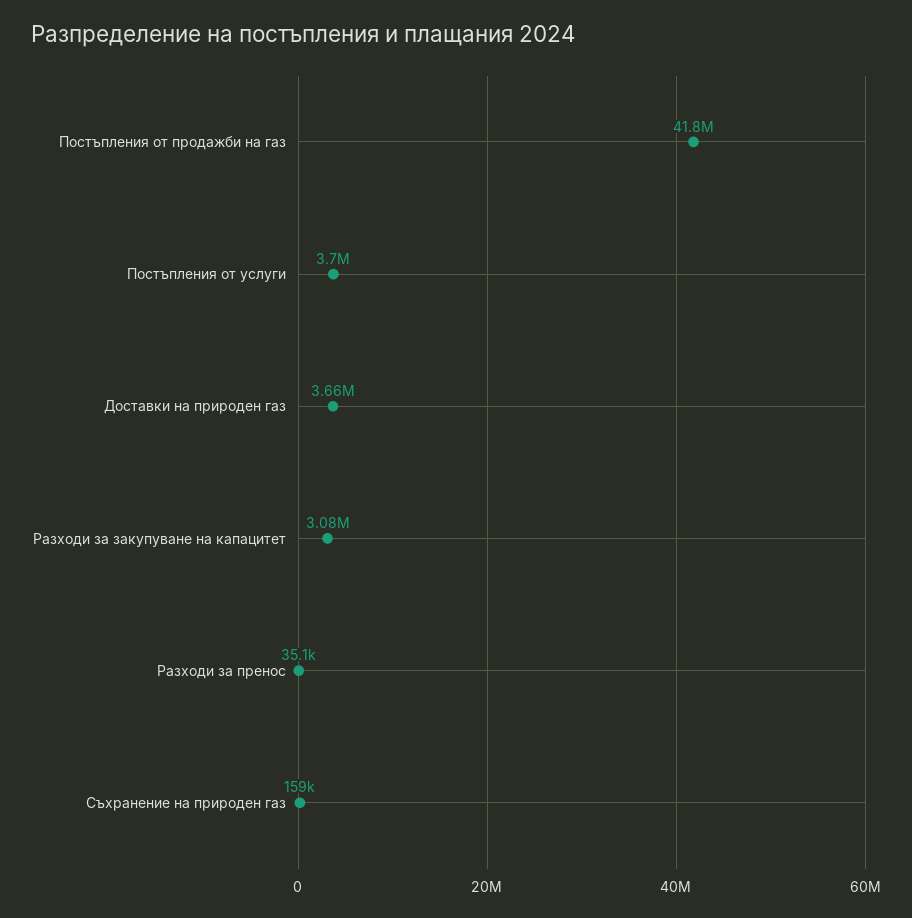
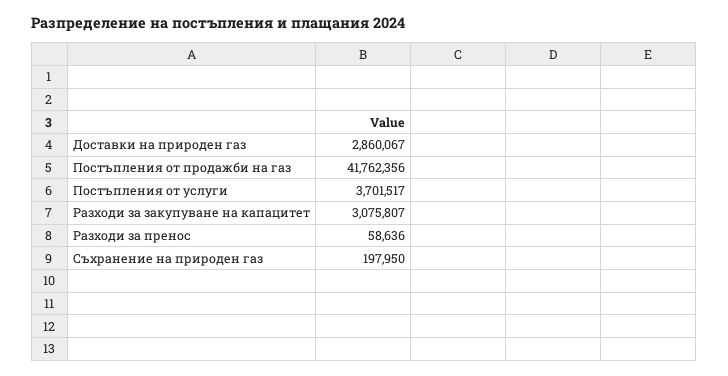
  {
    "Постъпления от продажби на газ": 41762356,
    "Постъпления от услуги": 3701517,
-   "Доставки на природен газ": 3660000,
+   "Доставки на природен газ": 2860067,
    "Разходи за закупуване на капацитет": 3075807,
-   "Разходи за пренос": 35100,
+   "Разходи за пренос": 58636,
-   "Съхранение на природен газ": 159000
+   "Съхранение на природен газ": 197950
  }

